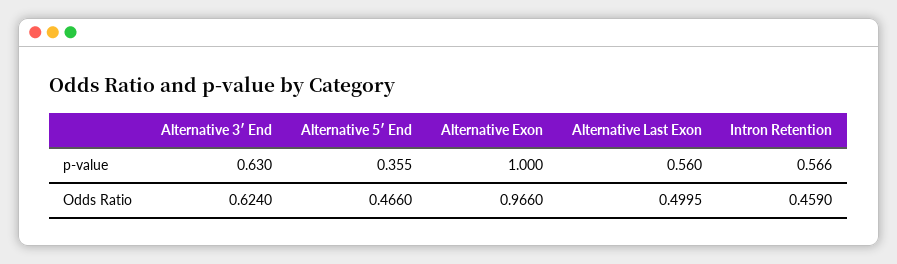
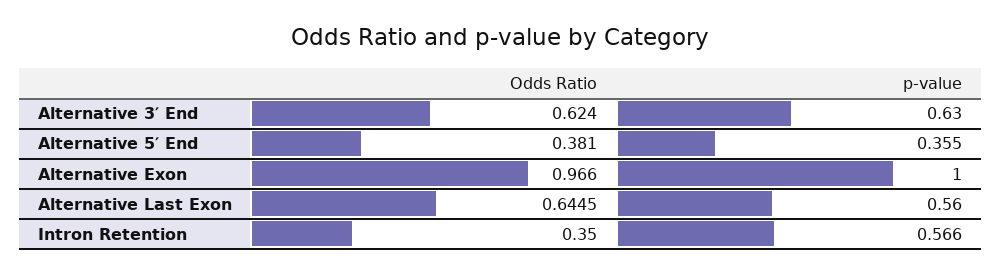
  {
    "Alternative 3′ End": {
      "p-value": 0.63,
      "Odds Ratio": 0.624
    },
    "Alternative 5′ End": {
      "p-value": 0.355,
-     "Odds Ratio": 0.466
+     "Odds Ratio": 0.381
    },
    "Alternative Exon": {
      "p-value": 1,
      "Odds Ratio": 0.966
    },
    "Alternative Last Exon": {
      "p-value": 0.56,
-     "Odds Ratio": 0.4995
+     "Odds Ratio": 0.6445
    },
    "Intron Retention": {
      "p-value": 0.566,
-     "Odds Ratio": 0.459
+     "Odds Ratio": 0.35
    }
  }

